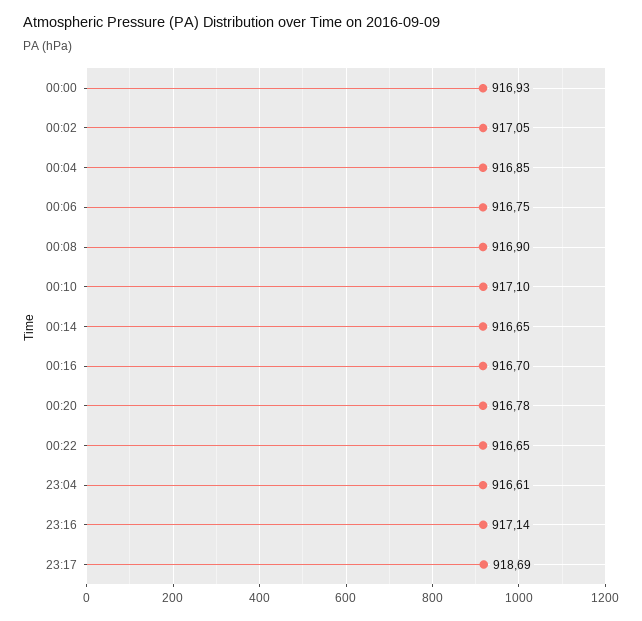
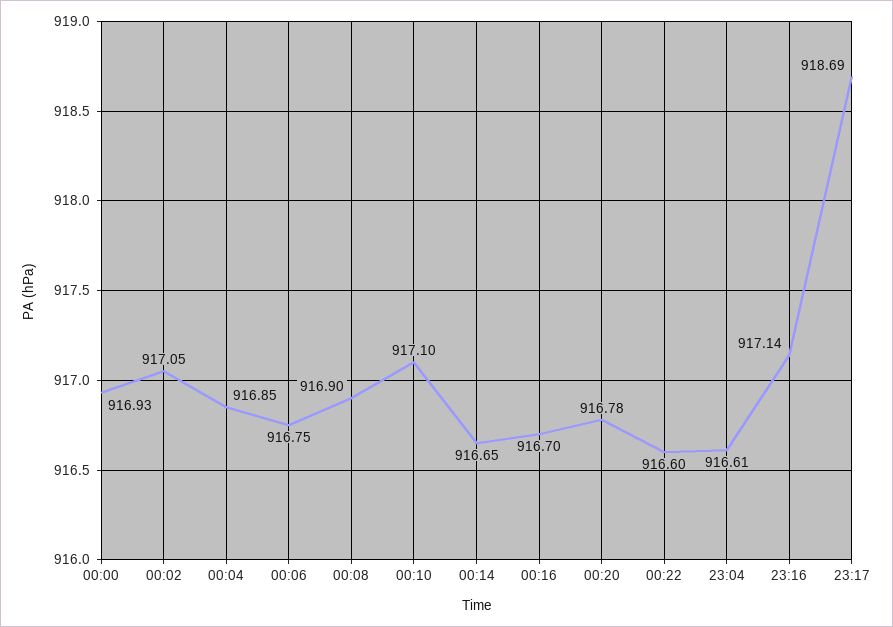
  {
    "00:00": 916.93,
    "00:02": 917.05,
    "00:04": 916.85,
    "00:06": 916.75,
    "00:08": 916.9,
    "00:10": 917.1,
    "00:14": 916.65,
    "00:16": 916.7,
    "00:20": 916.78,
-   "00:22": 916.65,
+   "00:22": 916.6,
    "23:04": 916.61,
    "23:16": 917.14,
    "23:17": 918.69
  }

